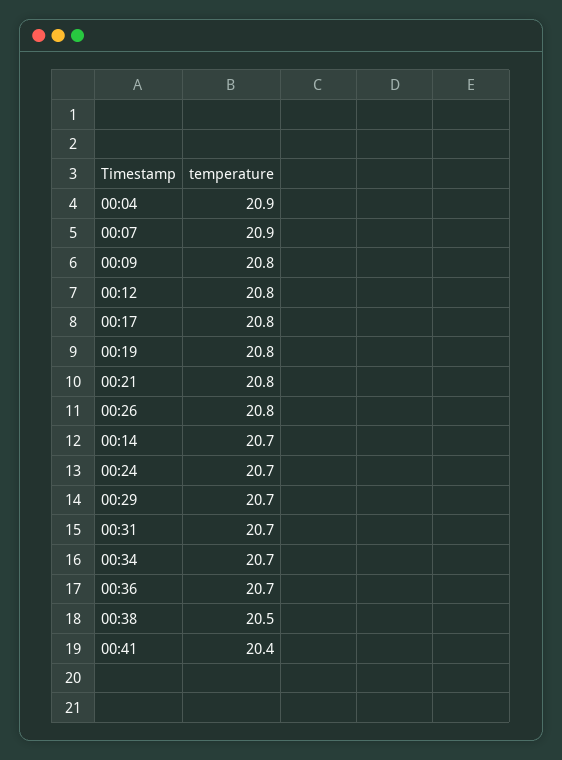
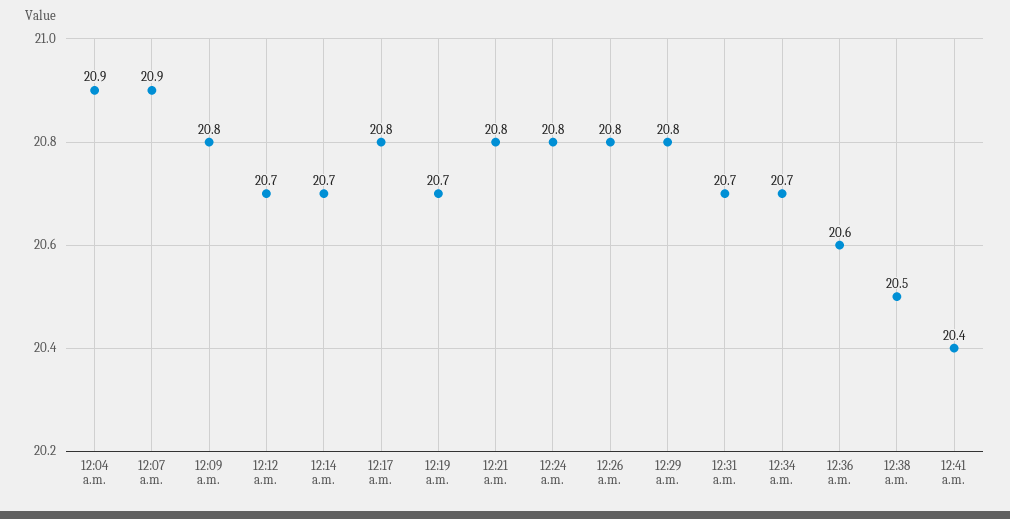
  {
    "00:04": 20.9,
    "00:07": 20.9,
    "00:09": 20.8,
-   "00:12": 20.8,
+   "00:12": 20.7,
    "00:17": 20.8,
-   "00:19": 20.8,
+   "00:19": 20.7,
    "00:21": 20.8,
    "00:26": 20.8,
    "00:14": 20.7,
-   "00:24": 20.7,
+   "00:24": 20.8,
-   "00:29": 20.7,
+   "00:29": 20.8,
    "00:31": 20.7,
    "00:34": 20.7,
-   "00:36": 20.7,
+   "00:36": 20.6,
    "00:38": 20.5,
    "00:41": 20.4
  }

